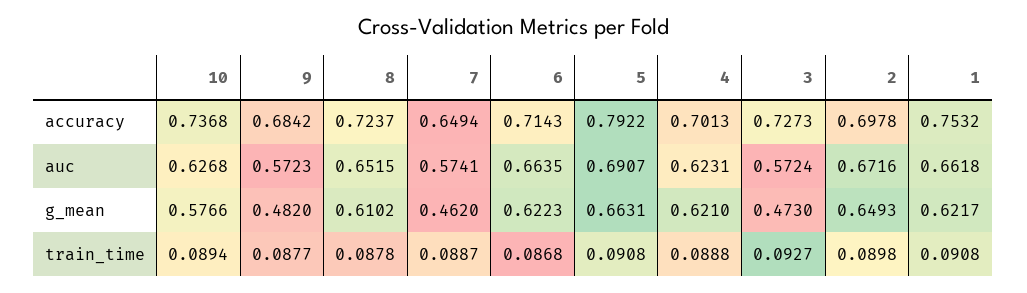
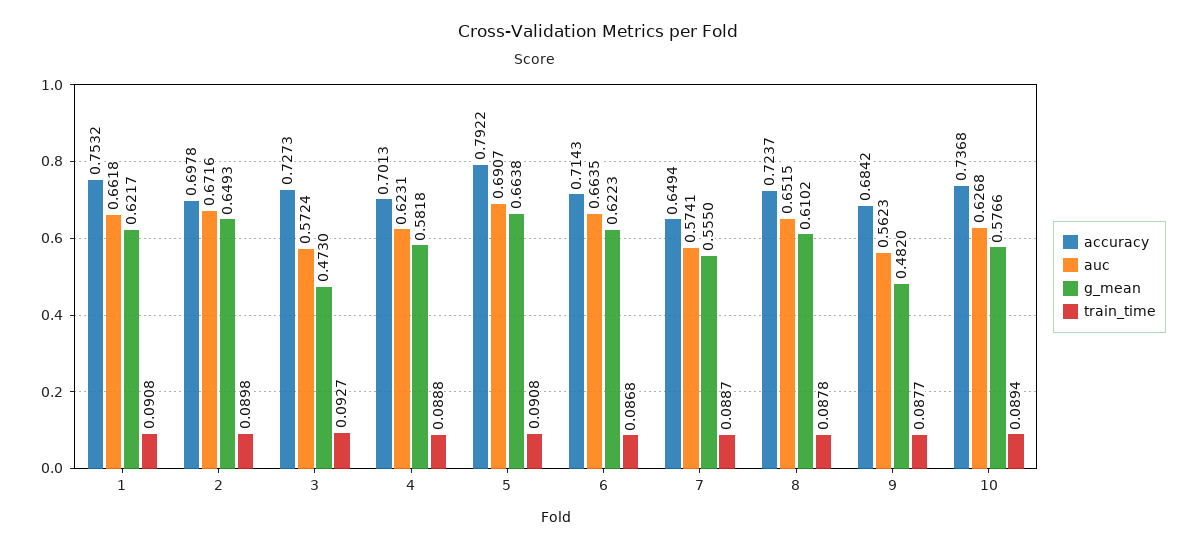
  {
    "accuracy": {
      "10": 0.7368,
      "9": 0.6842,
      "8": 0.7237,
      "7": 0.6494,
      "6": 0.7143,
      "5": 0.7922,
      "4": 0.7013,
      "3": 0.7273,
      "2": 0.6978,
      "1": 0.7532
    },
    "auc": {
      "10": 0.6268,
-     "9": 0.5723,
+     "9": 0.5623,
      "8": 0.6515,
      "7": 0.5741,
      "6": 0.6635,
      "5": 0.6907,
      "4": 0.6231,
      "3": 0.5724,
      "2": 0.6716,
      "1": 0.6618
    },
    "g_mean": {
      "10": 0.5766,
      "9": 0.482,
      "8": 0.6102,
-     "7": 0.462,
+     "7": 0.555,
      "6": 0.6223,
-     "5": 0.6631,
+     "5": 0.6638,
-     "4": 0.621,
+     "4": 0.5818,
      "3": 0.473,
      "2": 0.6493,
      "1": 0.6217
    },
    "train_time": {
      "10": 0.0894,
      "9": 0.0877,
      "8": 0.0878,
      "7": 0.0887,
      "6": 0.0868,
      "5": 0.0908,
      "4": 0.0888,
      "3": 0.0927,
      "2": 0.0898,
      "1": 0.0908
    }
  }

